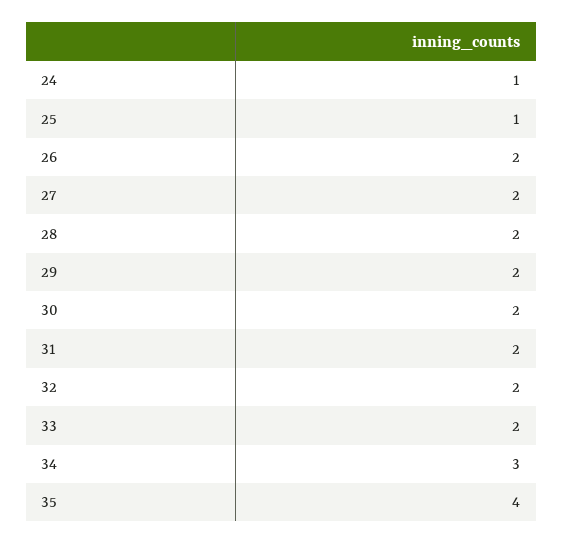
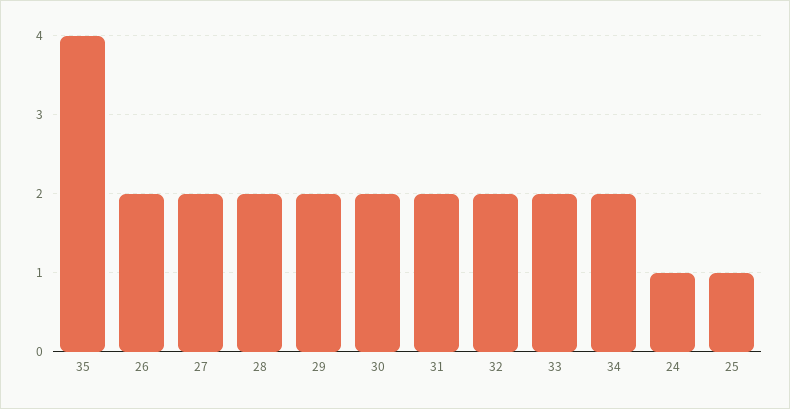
  {
    "24": 1,
    "25": 1,
    "26": 2,
    "27": 2,
    "28": 2,
    "29": 2,
    "30": 2,
    "31": 2,
    "32": 2,
    "33": 2,
-   "34": 3,
+   "34": 2,
    "35": 4
  }

